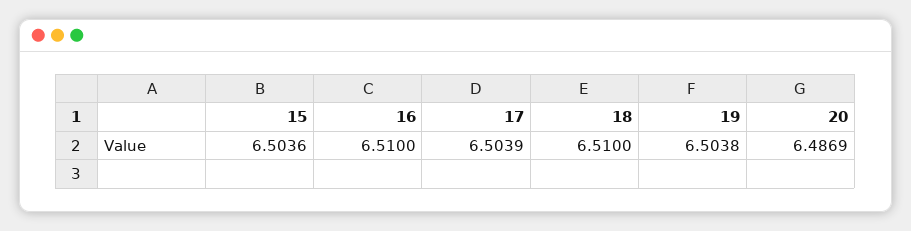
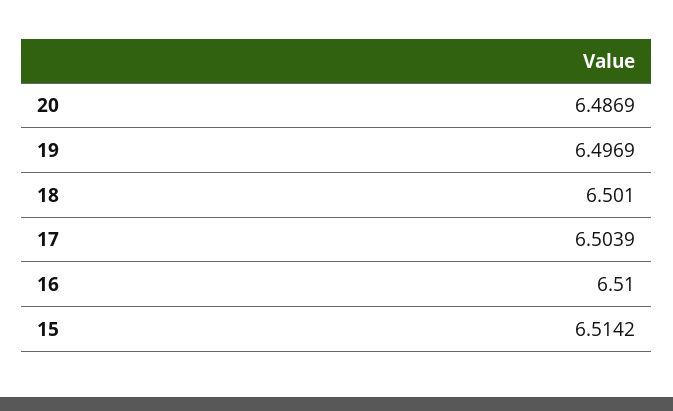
  {
-   "15": 6.5036,
+   "15": 6.5142,
    "16": 6.51,
    "17": 6.5039,
-   "18": 6.51,
+   "18": 6.501,
-   "19": 6.5038,
+   "19": 6.4969,
    "20": 6.4869
  }

